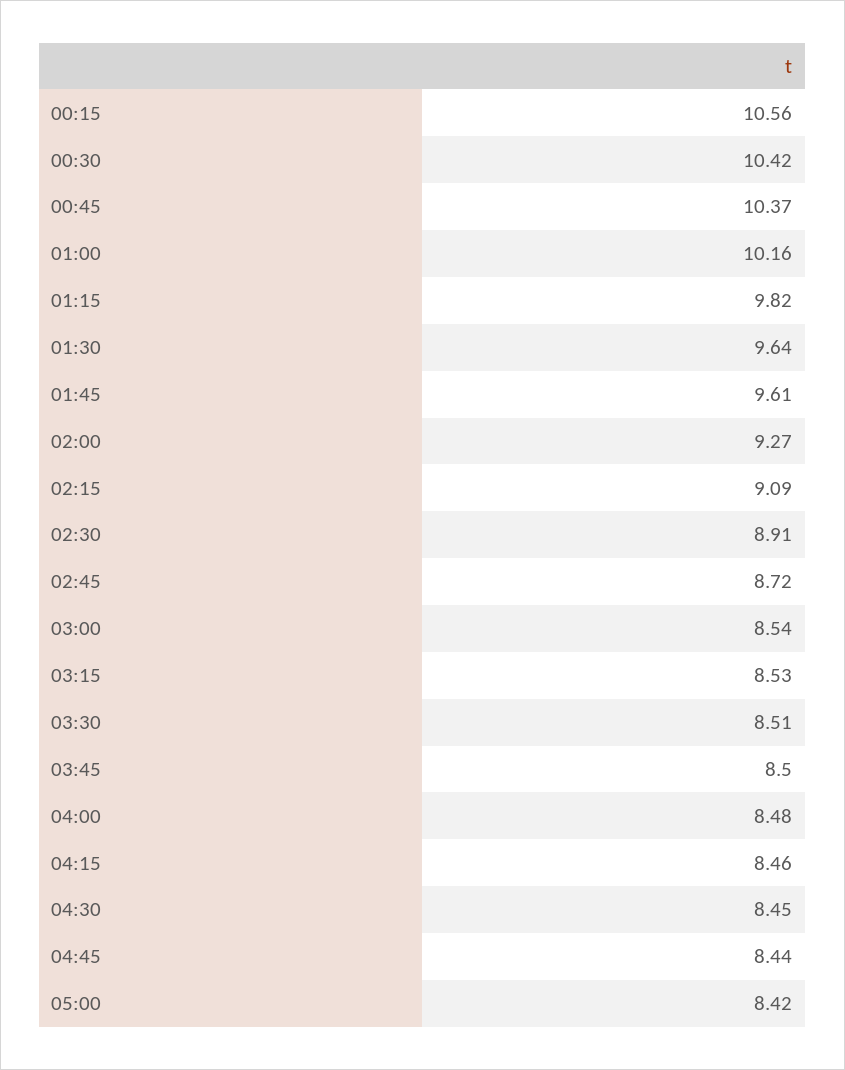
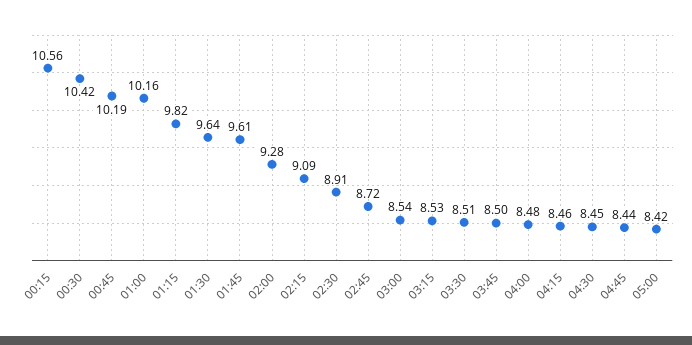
  {
    "00:15": 10.56,
    "00:30": 10.42,
-   "00:45": 10.37,
+   "00:45": 10.19,
    "01:00": 10.16,
    "01:15": 9.82,
    "01:30": 9.64,
    "01:45": 9.61,
-   "02:00": 9.27,
+   "02:00": 9.28,
    "02:15": 9.09,
    "02:30": 8.91,
    "02:45": 8.72,
    "03:00": 8.54,
    "03:15": 8.53,
    "03:30": 8.51,
    "03:45": 8.5,
    "04:00": 8.48,
    "04:15": 8.46,
    "04:30": 8.45,
    "04:45": 8.44,
    "05:00": 8.42
  }

